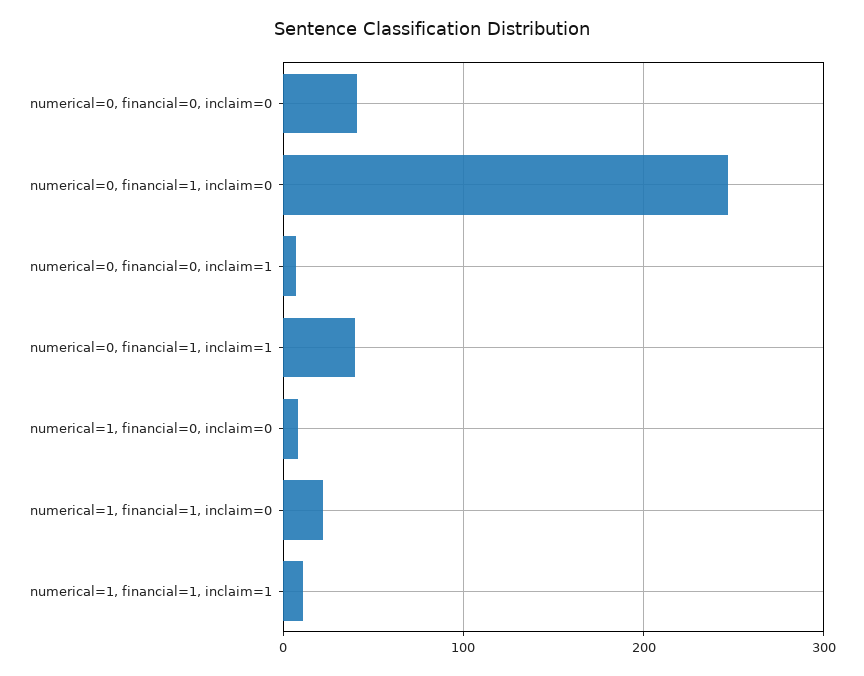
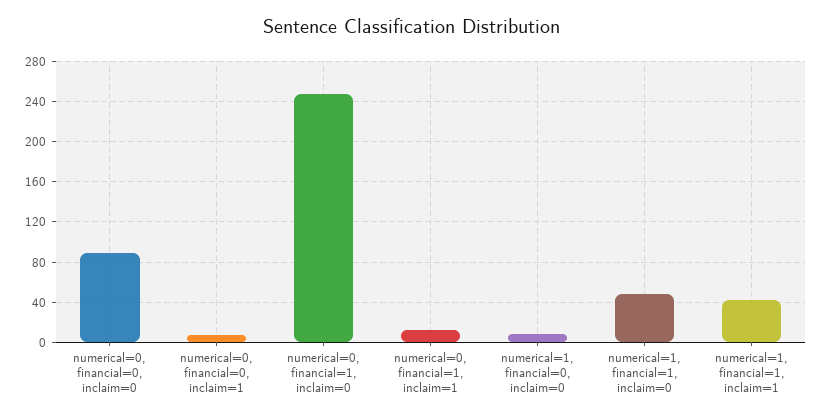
  {
-   "numerical=0, financial=0, inclaim=0": 40,
+   "numerical=0, financial=0, inclaim=0": 90,
    "numerical=0, financial=1, inclaim=0": 250,
    "numerical=0, financial=0, inclaim=1": 10,
-   "numerical=0, financial=1, inclaim=1": 40,
+   "numerical=0, financial=1, inclaim=1": 10,
    "numerical=1, financial=0, inclaim=0": 10,
-   "numerical=1, financial=1, inclaim=0": 20,
+   "numerical=1, financial=1, inclaim=0": 50,
-   "numerical=1, financial=1, inclaim=1": 10
+   "numerical=1, financial=1, inclaim=1": 40
  }

